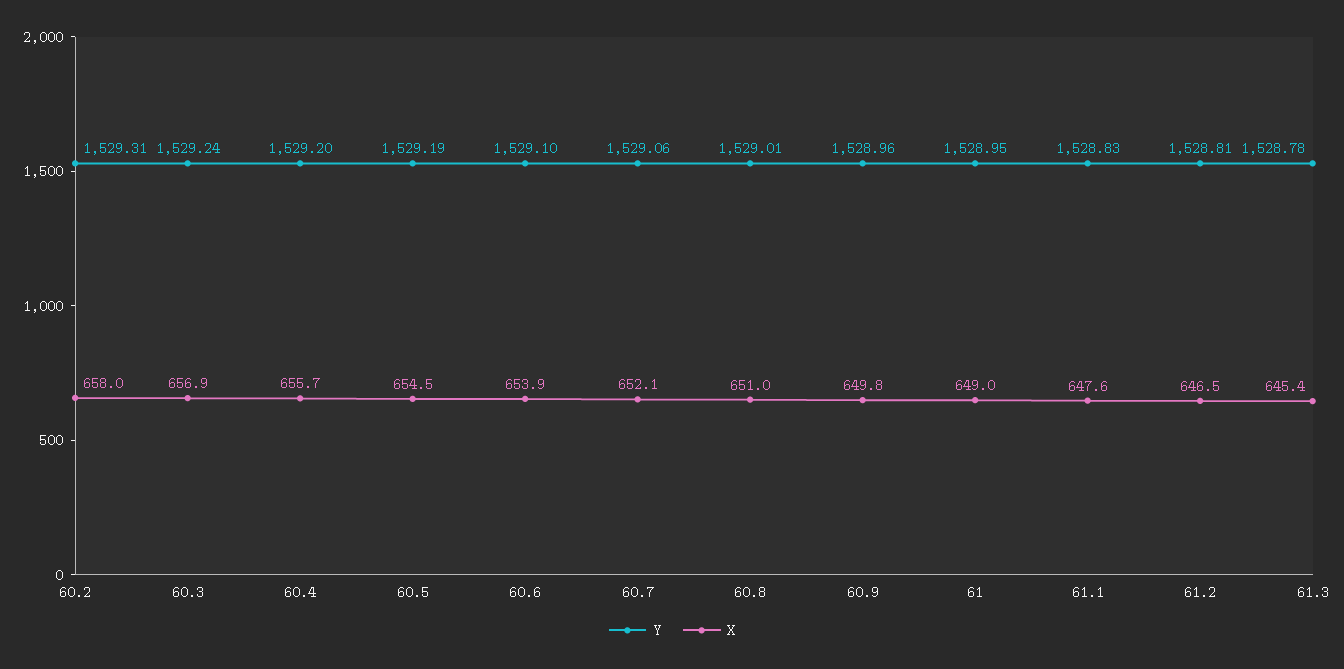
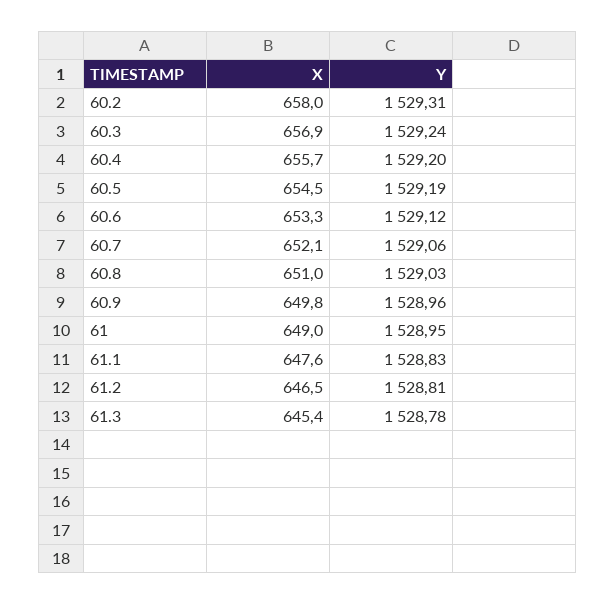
  {
    "Y": {
      "60.2": 1529.31,
      "60.3": 1529.24,
      "60.4": 1529.2,
      "60.5": 1529.19,
-     "60.6": 1529.1,
+     "60.6": 1529.12,
      "60.7": 1529.06,
-     "60.8": 1529.01,
+     "60.8": 1529.03,
      "60.9": 1528.96,
      "61": 1528.95,
      "61.1": 1528.83,
      "61.2": 1528.81,
      "61.3": 1528.78
    },
    "X": {
      "60.2": 658,
      "60.3": 656.9,
      "60.4": 655.7,
      "60.5": 654.5,
-     "60.6": 653.9,
+     "60.6": 653.3,
      "60.7": 652.1,
      "60.8": 651,
      "60.9": 649.8,
      "61": 649,
      "61.1": 647.6,
      "61.2": 646.5,
      "61.3": 645.4
    }
  }

